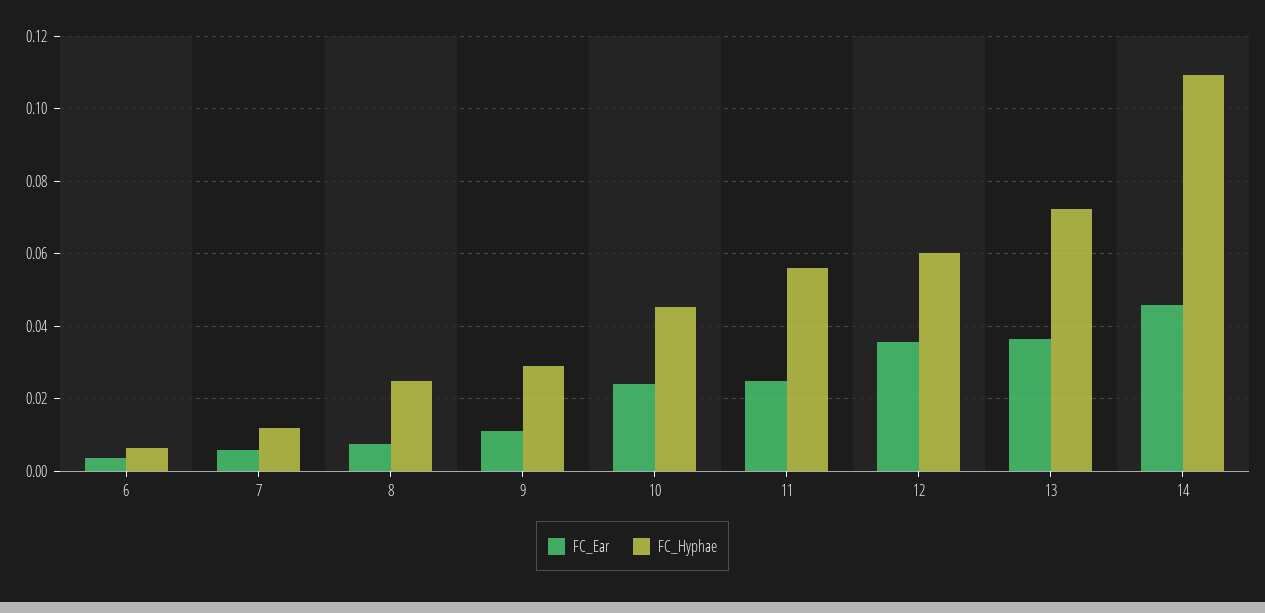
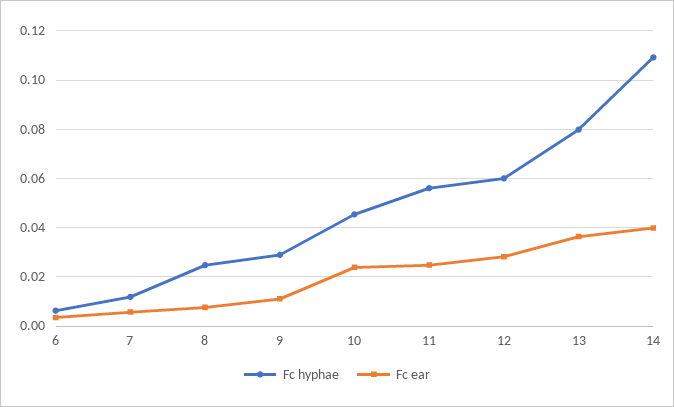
  {
    "FC_Ear": {
      "6": 0.004,
      "7": 0.006,
      "8": 0.008,
      "9": 0.012,
      "10": 0.024,
      "11": 0.024,
-     "12": 0.036,
+     "12": 0.0275,
      "13": 0.036,
-     "14": 0.046
+     "14": 0.04
    },
    "FC_Hyphae": {
      "6": 0.006,
      "7": 0.012,
      "8": 0.024,
      "9": 0.028,
      "10": 0.046,
      "11": 0.056,
      "12": 0.06,
-     "13": 0.072,
+     "13": 0.08,
      "14": 0.11
    }
  }

